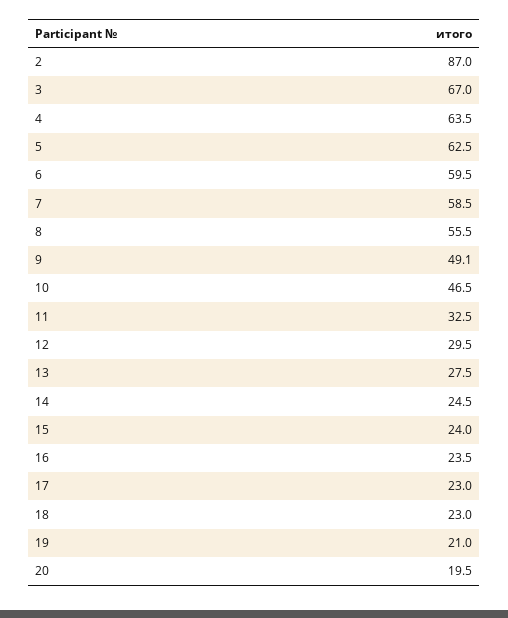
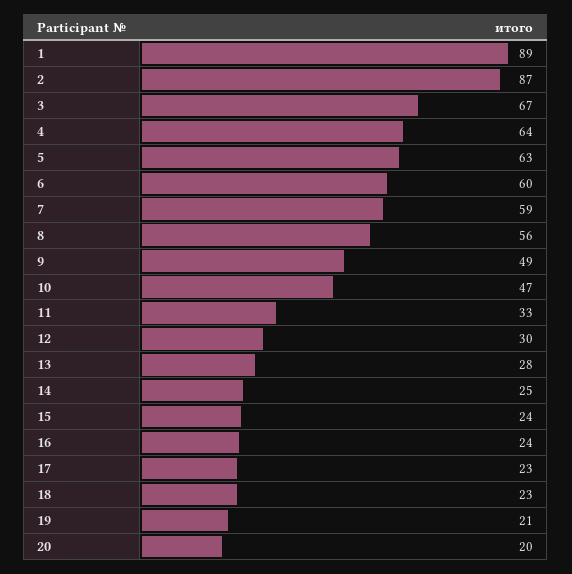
  {
    "2": 87,
    "3": 67,
    "4": 63.5,
    "5": 62.5,
    "6": 59.5,
    "7": 58.5,
    "8": 55.5,
    "9": 49.1,
    "10": 46.5,
    "11": 32.5,
    "12": 29.5,
    "13": 27.5,
    "14": 24.5,
    "15": 24,
    "16": 23.5,
    "17": 23,
    "18": 23,
    "19": 21,
-   "20": 19.5
+   "20": 19.5,
+   "1": 89
  }

